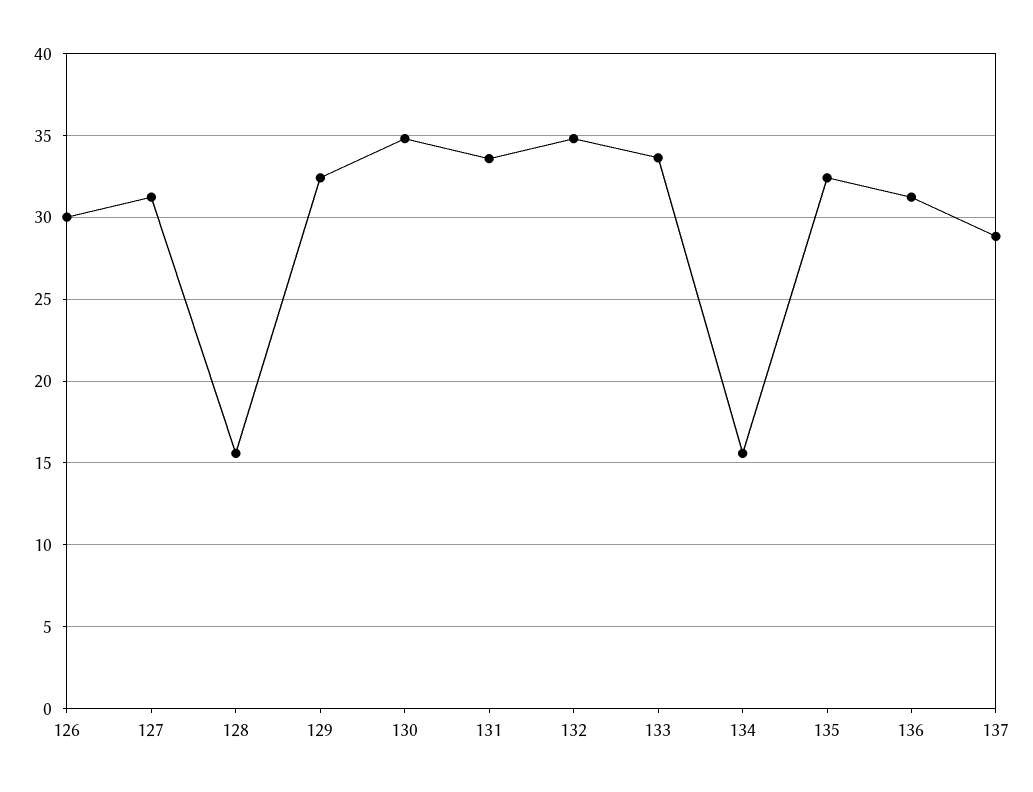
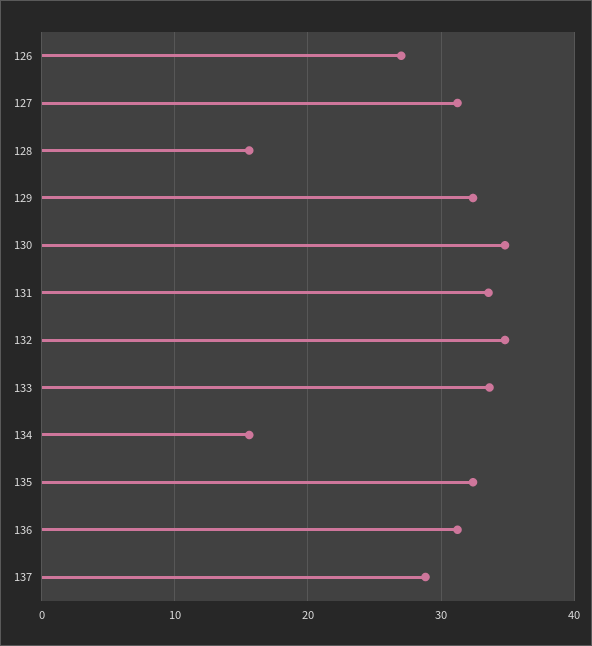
  {
-   "126": 30,
+   "126": 27,
    "127": 31,
    "128": 15.5,
    "129": 32.5,
    "130": 35,
    "131": 33.5,
    "132": 35,
    "133": 33.5,
    "134": 15.5,
    "135": 32.5,
    "136": 31,
    "137": 29
  }

